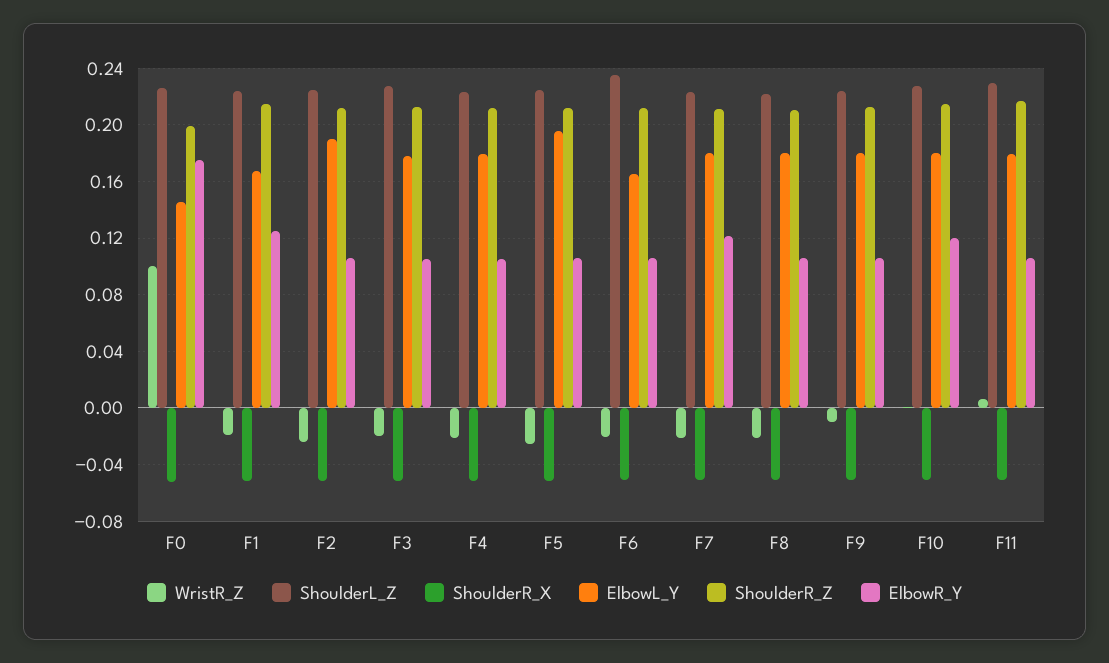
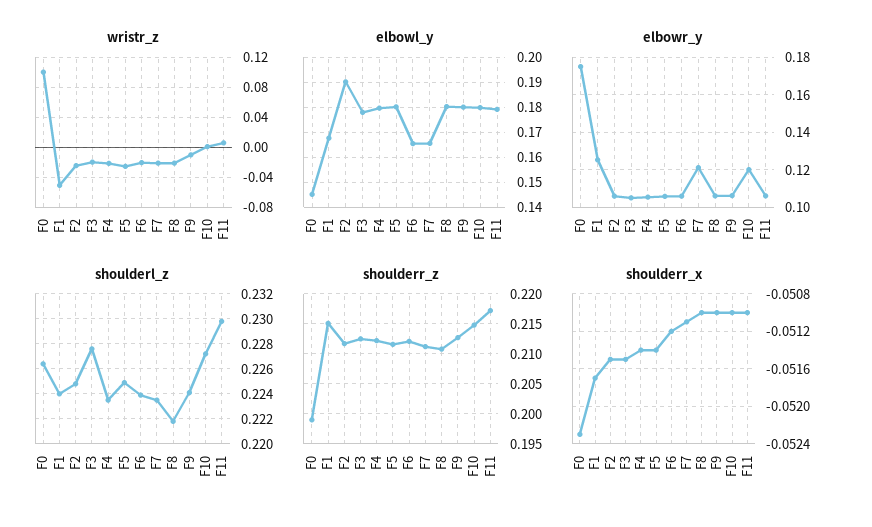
  {
    "WristR_Z": {
      "F0": 0.1,
-     "F1": -0.02,
+     "F1": -0.05,
      "F2": -0.025,
      "F3": -0.02,
      "F4": -0.02,
      "F5": -0.025,
      "F6": -0.02,
      "F7": -0.02,
      "F8": -0.02,
      "F9": -0.01,
      "F10": 0,
      "F11": 0.005
    },
    "ShoulderL_Z": {
      "F0": 0.2265,
      "F1": 0.224,
      "F2": 0.225,
      "F3": 0.2275,
      "F4": 0.2235,
      "F5": 0.225,
-     "F6": 0.235,
+     "F6": 0.224,
      "F7": 0.2235,
      "F8": 0.222,
      "F9": 0.224,
      "F10": 0.227,
      "F11": 0.23
    },
    "ShoulderR_X": {
      "F0": -0.0523,
      "F1": -0.0517,
      "F2": -0.0515,
      "F3": -0.0515,
      "F4": -0.0514,
      "F5": -0.0514,
      "F6": -0.0512,
      "F7": -0.0511,
      "F8": -0.051,
      "F9": -0.051,
      "F10": -0.051,
      "F11": -0.051
    },
    "ElbowL_Y": {
      "F0": 0.145,
      "F1": 0.1675,
      "F2": 0.19,
      "F3": 0.1775,
      "F4": 0.18,
-     "F5": 0.195,
+     "F5": 0.18,
      "F6": 0.165,
-     "F7": 0.18,
+     "F7": 0.165,
      "F8": 0.18,
      "F9": 0.18,
      "F10": 0.18,
      "F11": 0.18
    },
    "ShoulderR_Z": {
      "F0": 0.2,
      "F1": 0.215,
      "F2": 0.2125,
      "F3": 0.2125,
      "F4": 0.2125,
      "F5": 0.2125,
      "F6": 0.2125,
      "F7": 0.21,
      "F8": 0.21,
      "F9": 0.2125,
      "F10": 0.215,
      "F11": 0.2175
    },
    "ElbowR_Y": {
      "F0": 0.175,
      "F1": 0.125,
      "F2": 0.105,
      "F3": 0.105,
      "F4": 0.105,
      "F5": 0.105,
      "F6": 0.105,
      "F7": 0.12,
      "F8": 0.105,
      "F9": 0.105,
      "F10": 0.12,
      "F11": 0.105
    }
  }

